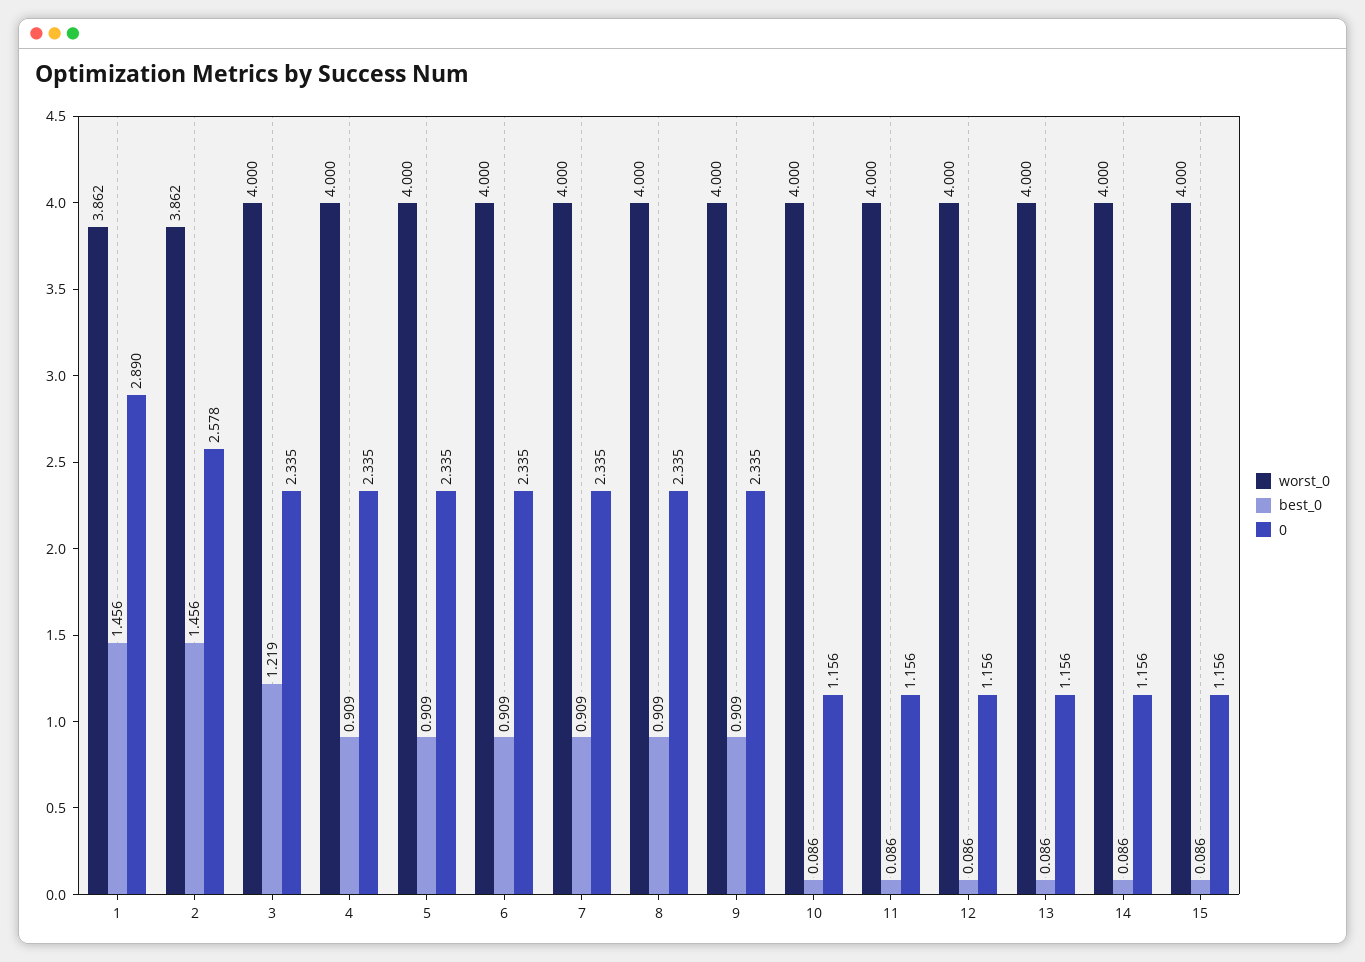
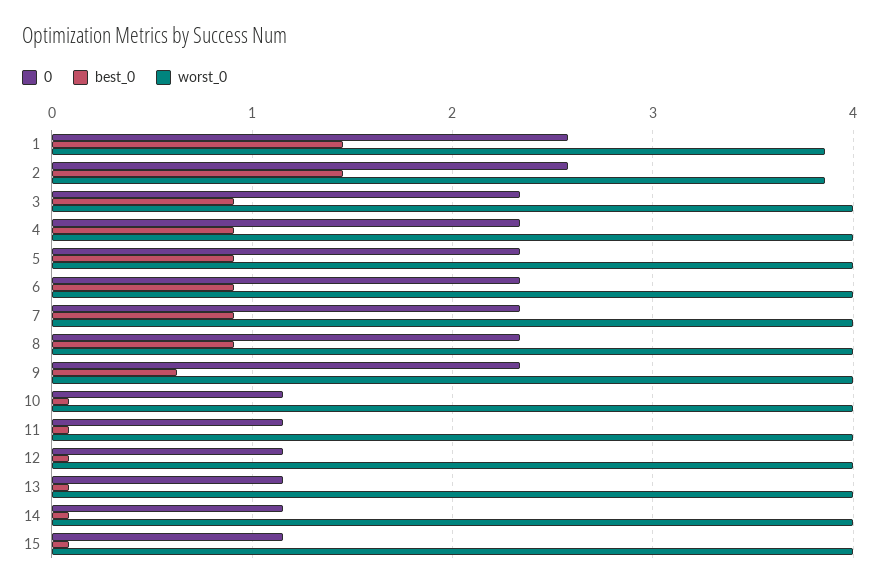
  {
    "worst_0": {
      "1": 3.862,
      "2": 3.862,
      "3": 4,
      "4": 4,
      "5": 4,
      "6": 4,
      "7": 4,
      "8": 4,
      "9": 4,
      "10": 4,
      "11": 4,
      "12": 4,
      "13": 4,
      "14": 4,
      "15": 4
    },
    "best_0": {
      "1": 1.456,
      "2": 1.456,
-     "3": 1.219,
+     "3": 0.9,
      "4": 0.909,
      "5": 0.909,
      "6": 0.909,
      "7": 0.909,
      "8": 0.909,
-     "9": 0.909,
+     "9": 0.6,
      "10": 0.086,
      "11": 0.086,
      "12": 0.086,
      "13": 0.086,
      "14": 0.086,
      "15": 0.086
    },
    "0": {
-     "1": 2.89,
+     "1": 2.6,
      "2": 2.578,
      "3": 2.335,
      "4": 2.335,
      "5": 2.335,
      "6": 2.335,
      "7": 2.335,
      "8": 2.335,
      "9": 2.335,
      "10": 1.156,
      "11": 1.156,
      "12": 1.156,
      "13": 1.156,
      "14": 1.156,
      "15": 1.156
    }
  }

